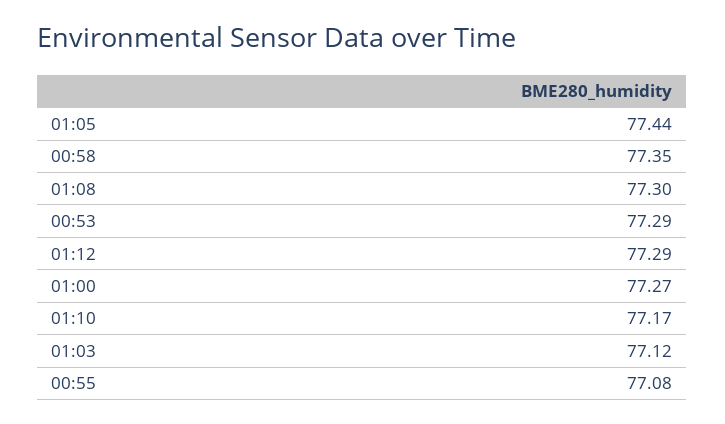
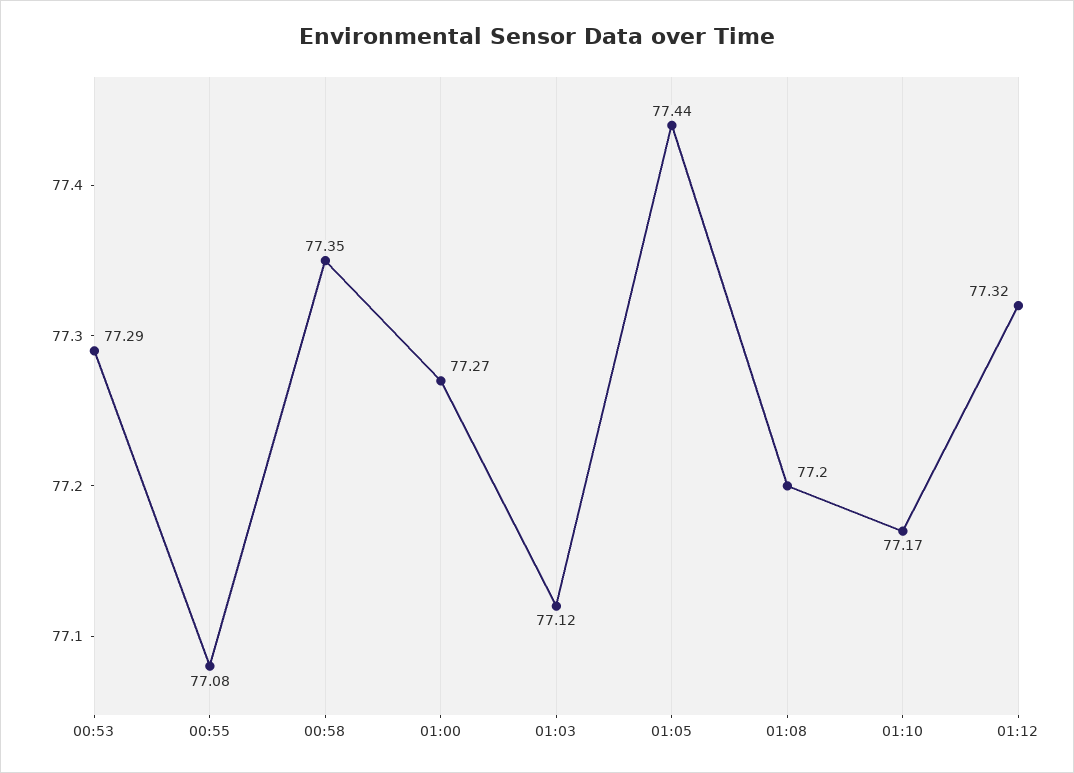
  {
    "01:05": 77.44,
    "00:58": 77.35,
-   "01:08": 77.3,
+   "01:08": 77.2,
    "00:53": 77.29,
-   "01:12": 77.29,
+   "01:12": 77.32,
    "01:00": 77.27,
    "01:10": 77.17,
    "01:03": 77.12,
    "00:55": 77.08
  }

